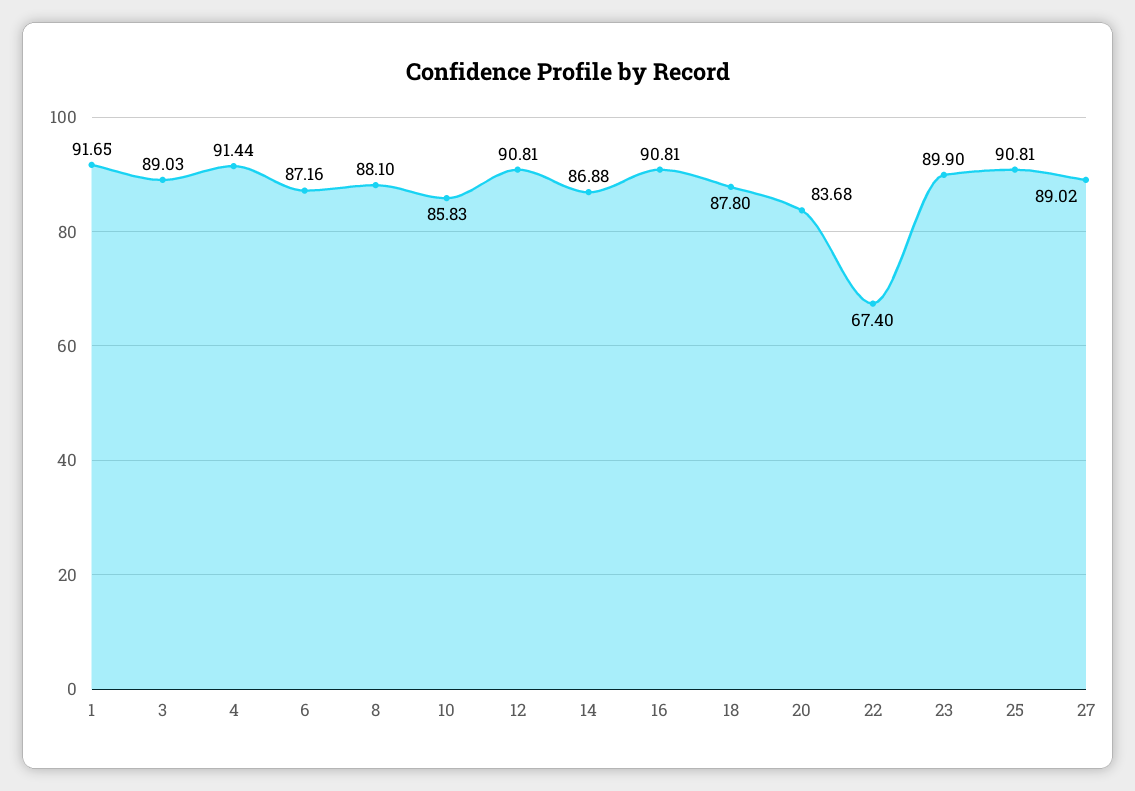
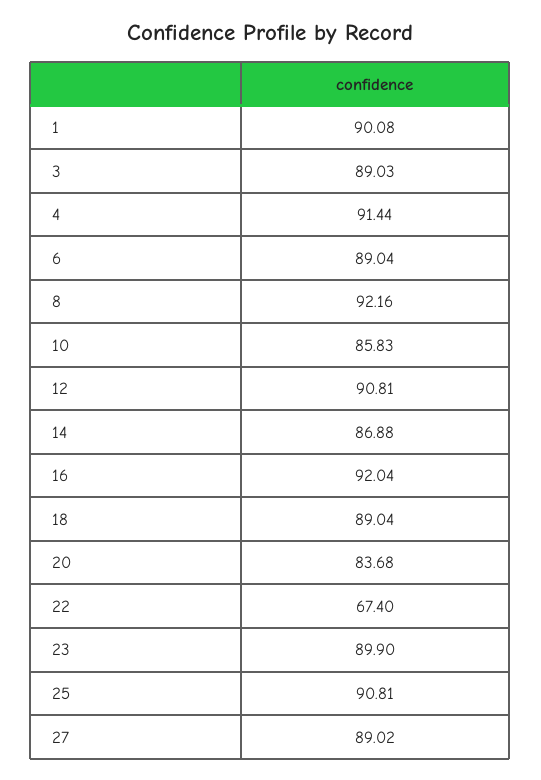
  {
-   "1": 91.65,
+   "1": 90.08,
    "3": 89.03,
    "4": 91.44,
-   "6": 87.16,
+   "6": 89.04,
-   "8": 88.1,
+   "8": 92.16,
    "10": 85.83,
    "12": 90.81,
    "14": 86.88,
-   "16": 90.81,
+   "16": 92.04,
-   "18": 87.8,
+   "18": 89.04,
    "20": 83.68,
    "22": 67.4,
    "23": 89.9,
    "25": 90.81,
    "27": 89.02
  }

